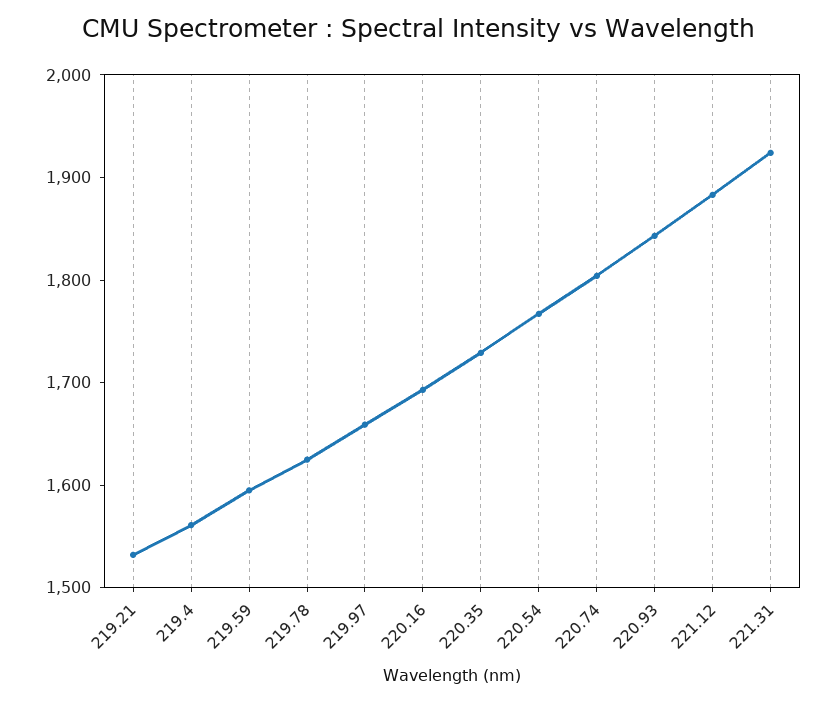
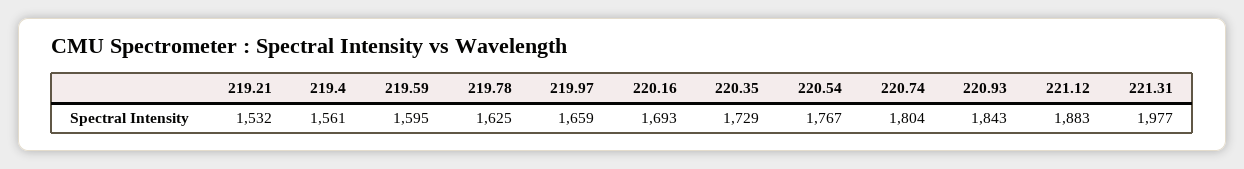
  {
    "219.21": 1532,
    "219.4": 1561,
    "219.59": 1595,
    "219.78": 1625,
    "219.97": 1659,
    "220.16": 1693,
    "220.35": 1729,
    "220.54": 1767,
    "220.74": 1804,
    "220.93": 1843,
    "221.12": 1883,
-   "221.31": 1920
+   "221.31": 1977
  }

